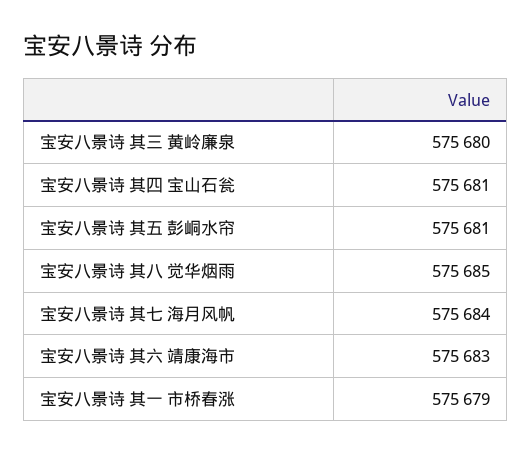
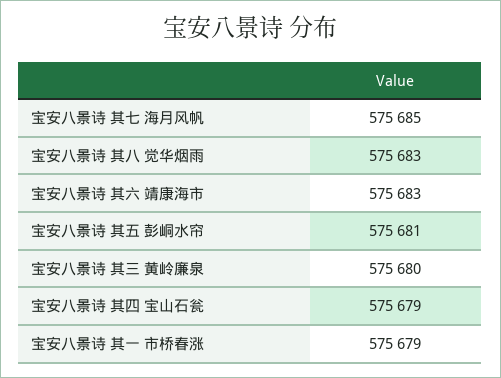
  {
    "宝安八景诗 其三 黄岭廉泉": 575680,
-   "宝安八景诗 其四 宝山石瓮": 575681,
+   "宝安八景诗 其四 宝山石瓮": 575679,
    "宝安八景诗 其五 彭峒水帘": 575681,
-   "宝安八景诗 其八 觉华烟雨": 575685,
+   "宝安八景诗 其八 觉华烟雨": 575683,
-   "宝安八景诗 其七 海月风帆": 575684,
+   "宝安八景诗 其七 海月风帆": 575685,
    "宝安八景诗 其六 靖康海市": 575683,
    "宝安八景诗 其一 市桥春涨": 575679
  }

